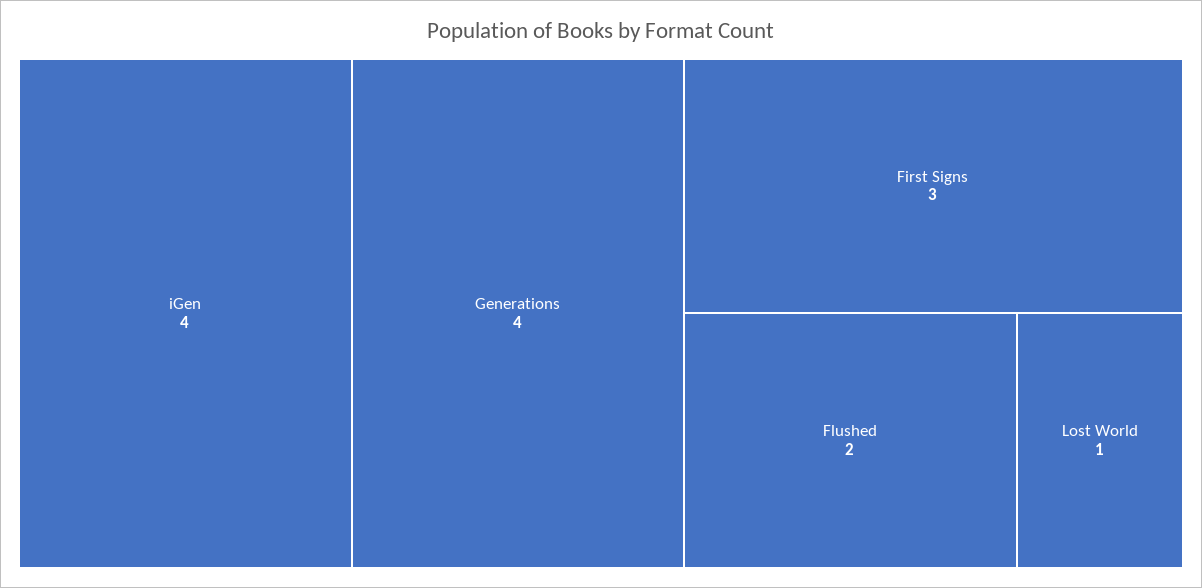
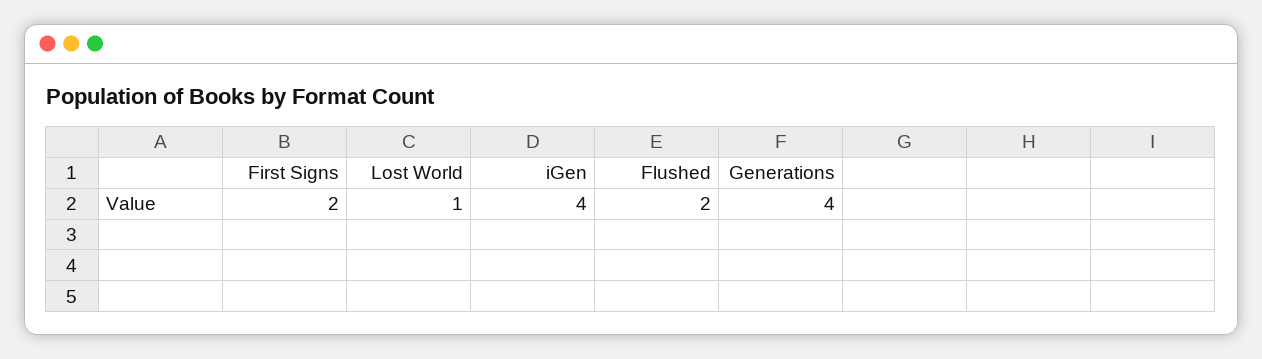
  {
    "iGen": 4,
    "Generations": 4,
-   "First Signs": 3,
+   "First Signs": 2,
    "Flushed": 2,
    "Lost World": 1
  }

